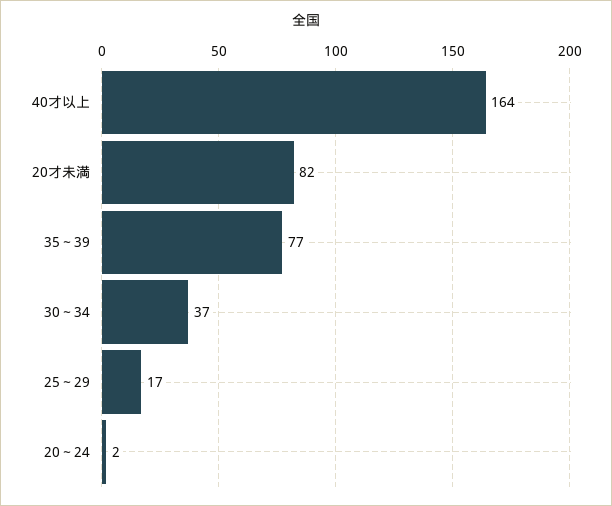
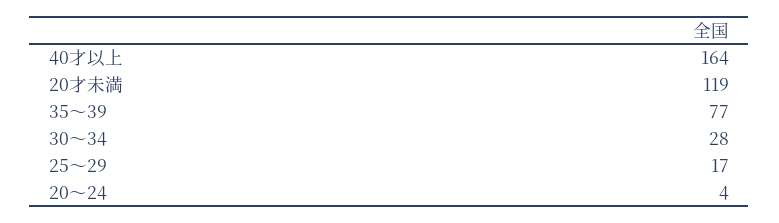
  {
    "40才以上": 164,
-   "20才未満": 82,
+   "20才未満": 119,
    "35～39": 77,
-   "30～34": 37,
+   "30～34": 28,
    "25～29": 17,
-   "20～24": 2
+   "20～24": 4
  }

